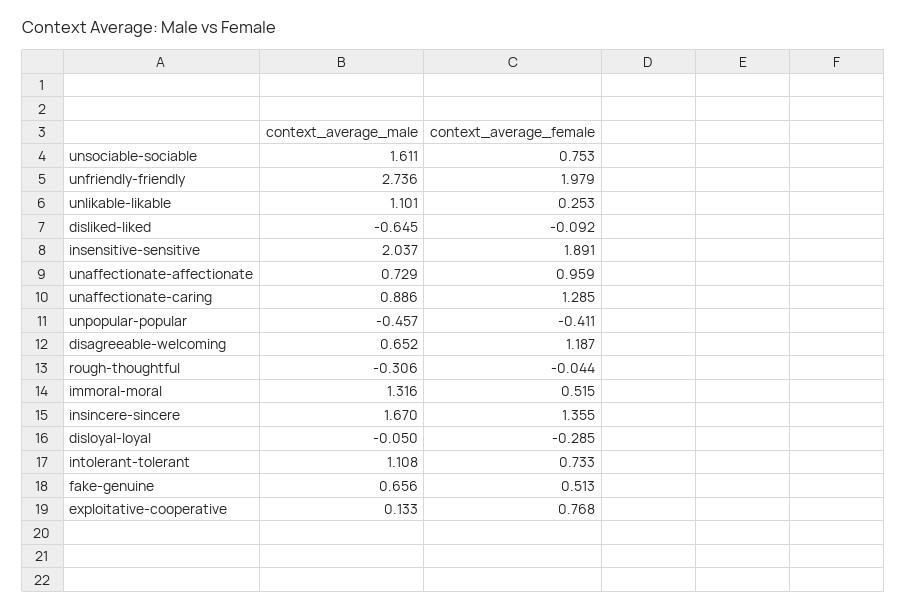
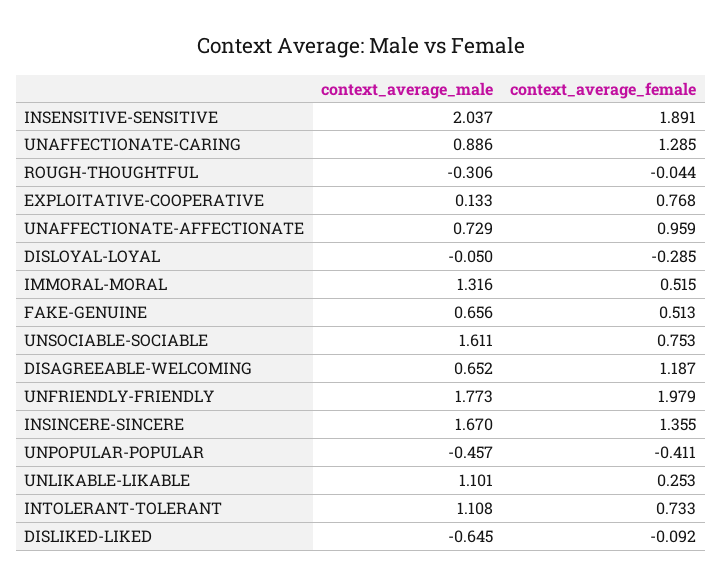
  {
    "context_average_male": {
      "unsociable-sociable": 1.611,
-     "unfriendly-friendly": 2.736,
+     "unfriendly-friendly": 1.773,
      "unlikable-likable": 1.101,
      "disliked-liked": -0.645,
      "insensitive-sensitive": 2.037,
      "unaffectionate-affectionate": 0.729,
      "unaffectionate-caring": 0.886,
      "unpopular-popular": -0.457,
      "disagreeable-welcoming": 0.652,
      "rough-thoughtful": -0.306,
      "immoral-moral": 1.316,
      "insincere-sincere": 1.67,
      "disloyal-loyal": -0.05,
      "intolerant-tolerant": 1.108,
      "fake-genuine": 0.656,
      "exploitative-cooperative": 0.133
    },
    "context_average_female": {
      "unsociable-sociable": 0.753,
      "unfriendly-friendly": 1.979,
      "unlikable-likable": 0.253,
      "disliked-liked": -0.092,
      "insensitive-sensitive": 1.891,
      "unaffectionate-affectionate": 0.959,
      "unaffectionate-caring": 1.285,
      "unpopular-popular": -0.411,
      "disagreeable-welcoming": 1.187,
      "rough-thoughtful": -0.044,
      "immoral-moral": 0.515,
      "insincere-sincere": 1.355,
      "disloyal-loyal": -0.285,
      "intolerant-tolerant": 0.733,
      "fake-genuine": 0.513,
      "exploitative-cooperative": 0.768
    }
  }

